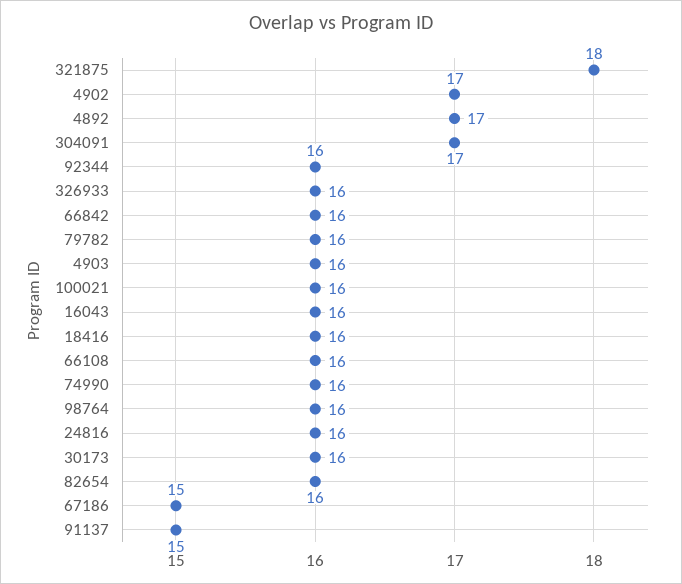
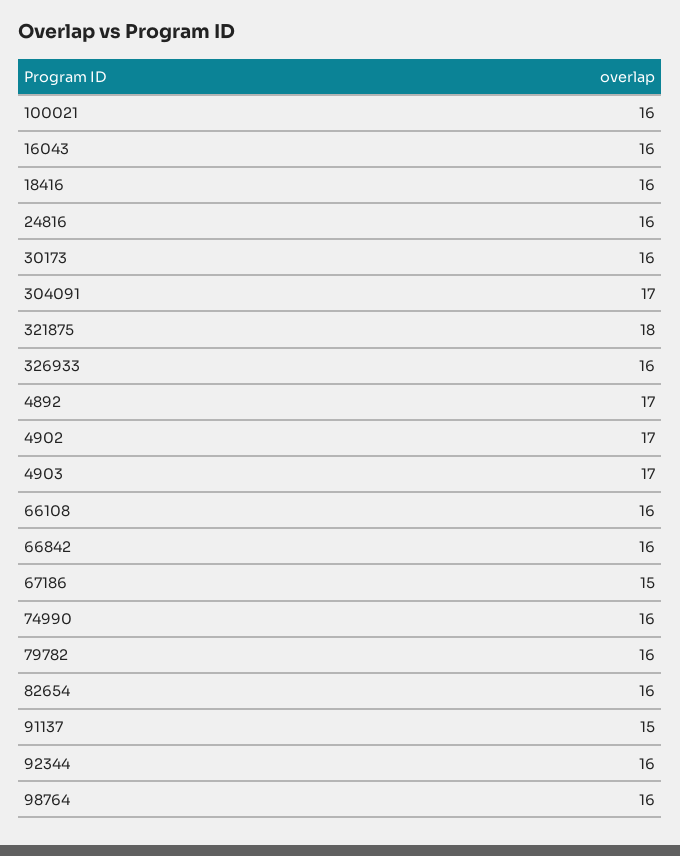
  {
    "321875": 18,
    "4902": 17,
    "4892": 17,
    "304091": 17,
    "92344": 16,
    "326933": 16,
    "66842": 16,
    "79782": 16,
-   "4903": 16,
+   "4903": 17,
    "100021": 16,
    "16043": 16,
    "18416": 16,
    "66108": 16,
    "74990": 16,
    "98764": 16,
    "24816": 16,
    "30173": 16,
    "82654": 16,
    "67186": 15,
    "91137": 15
  }

